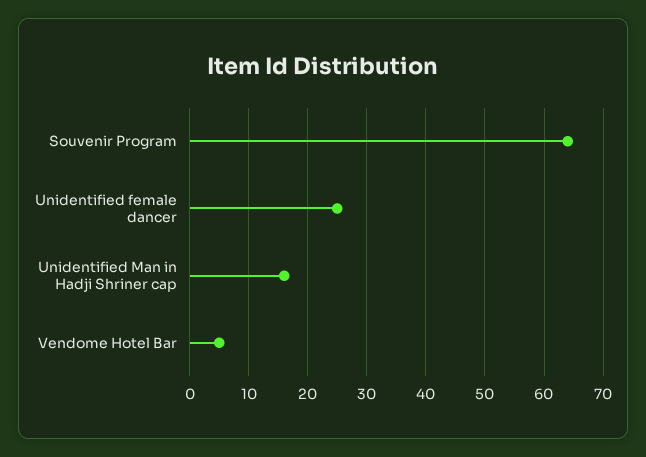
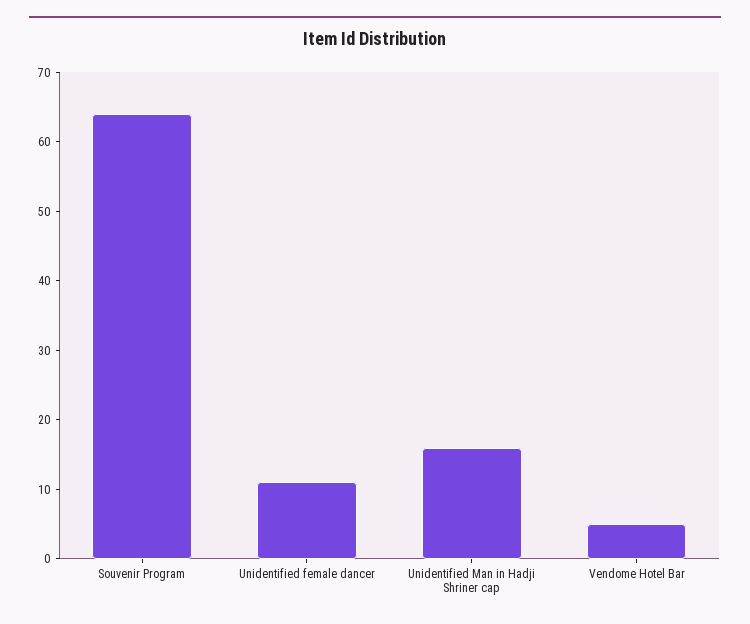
  {
    "Souvenir Program": 65,
-   "Unidentified female dancer": 25,
+   "Unidentified female dancer": 10,
    "Unidentified Man in Hadji Shriner cap": 15,
    "Vendome Hotel Bar": 5
  }

